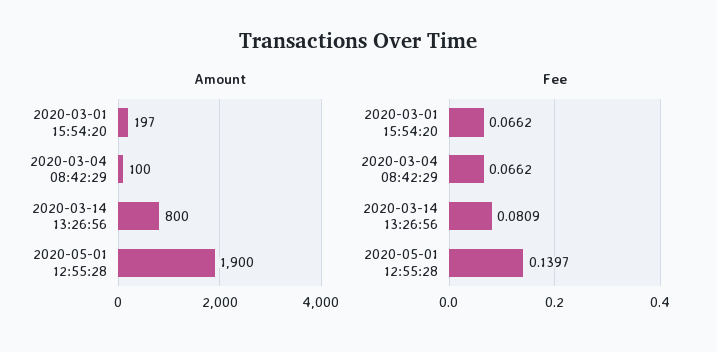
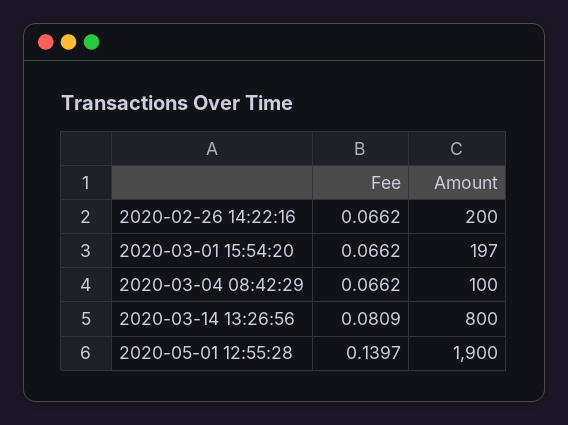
  {
    "Amount": {
      "2020-03-01 15:54:20": 197,
      "2020-03-04 08:42:29": 100,
      "2020-03-14 13:26:56": 800,
-     "2020-05-01 12:55:28": 1900
+     "2020-05-01 12:55:28": 1900,
+     "2020-02-26 14:22:16": 200
    },
    "Fee": {
      "2020-03-01 15:54:20": 0.0662,
      "2020-03-04 08:42:29": 0.0662,
      "2020-03-14 13:26:56": 0.0809,
-     "2020-05-01 12:55:28": 0.1397
+     "2020-05-01 12:55:28": 0.1397,
+     "2020-02-26 14:22:16": 0.0662
    }
  }

